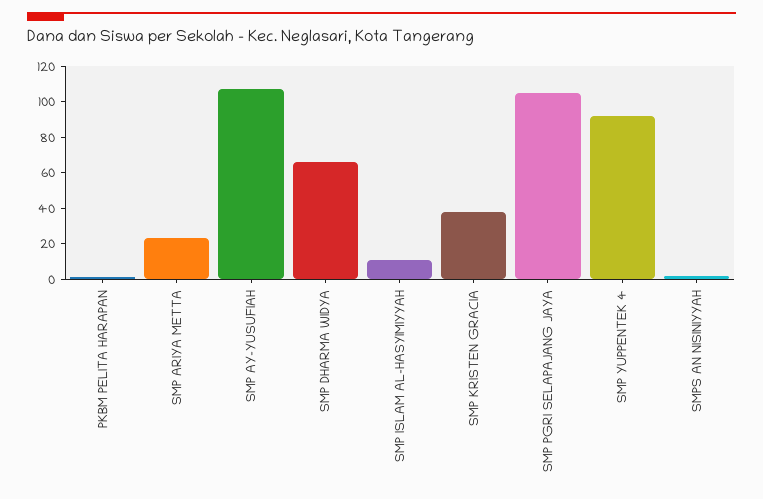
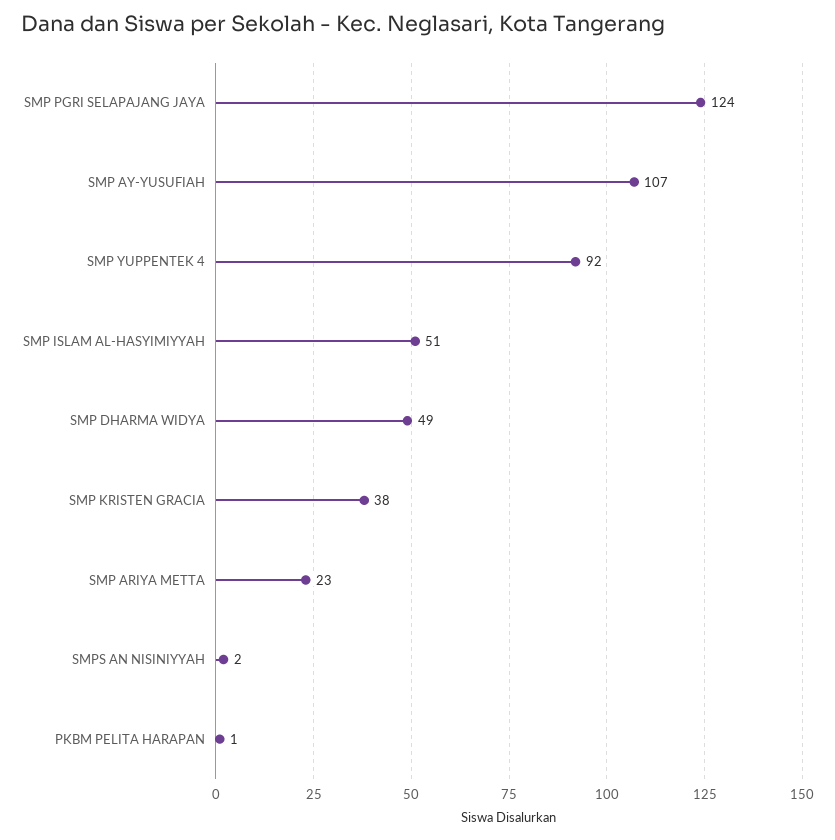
  {
    "PKBM PELITA HARAPAN": 1,
    "SMP ARIYA METTA": 23,
    "SMP AY-YUSUFIAH": 107,
-   "SMP DHARMA WIDYA": 65,
+   "SMP DHARMA WIDYA": 49,
-   "SMP ISLAM AL-HASYIMIYYAH": 10,
+   "SMP ISLAM AL-HASYIMIYYAH": 51,
    "SMP KRISTEN GRACIA": 38,
-   "SMP PGRI SELAPAJANG JAYA": 105,
+   "SMP PGRI SELAPAJANG JAYA": 124,
    "SMP YUPPENTEK 4": 92,
    "SMPS AN NISINIYYAH": 2
  }

